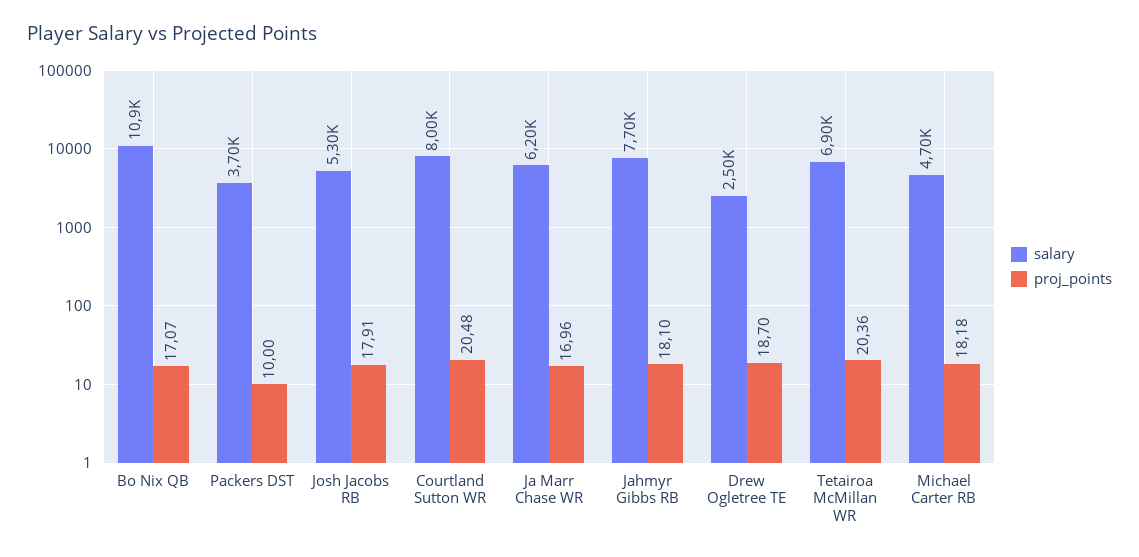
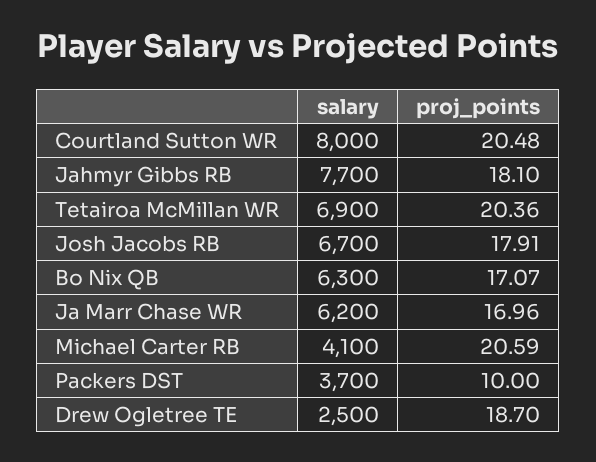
  {
    "salary": {
-     "Bo Nix QB": 10900,
+     "Bo Nix QB": 6300,
      "Packers DST": 3700,
-     "Josh Jacobs RB": 5300,
+     "Josh Jacobs RB": 6700,
      "Courtland Sutton WR": 8000,
      "Ja Marr Chase WR": 6200,
      "Jahmyr Gibbs RB": 7700,
      "Drew Ogletree TE": 2500,
      "Tetairoa McMillan WR": 6900,
-     "Michael Carter RB": 4700
+     "Michael Carter RB": 4100
    },
    "proj_points": {
      "Bo Nix QB": 17.07,
      "Packers DST": 10,
      "Josh Jacobs RB": 17.91,
      "Courtland Sutton WR": 20.48,
      "Ja Marr Chase WR": 16.96,
      "Jahmyr Gibbs RB": 18.1,
      "Drew Ogletree TE": 18.7,
      "Tetairoa McMillan WR": 20.36,
-     "Michael Carter RB": 18.18
+     "Michael Carter RB": 20.59
    }
  }

